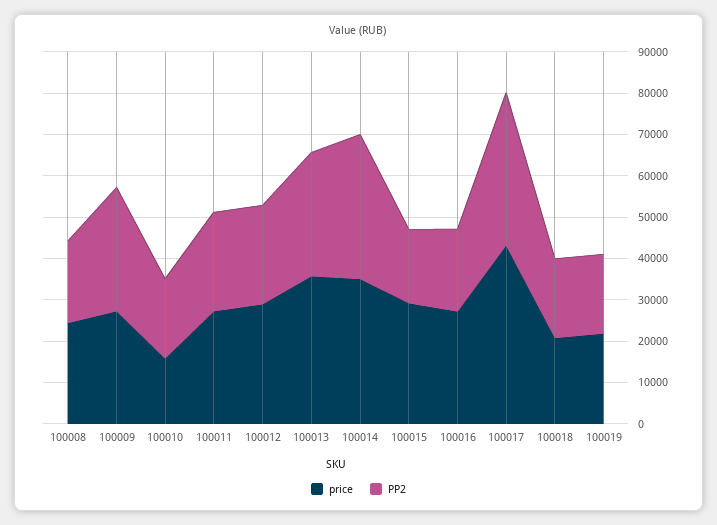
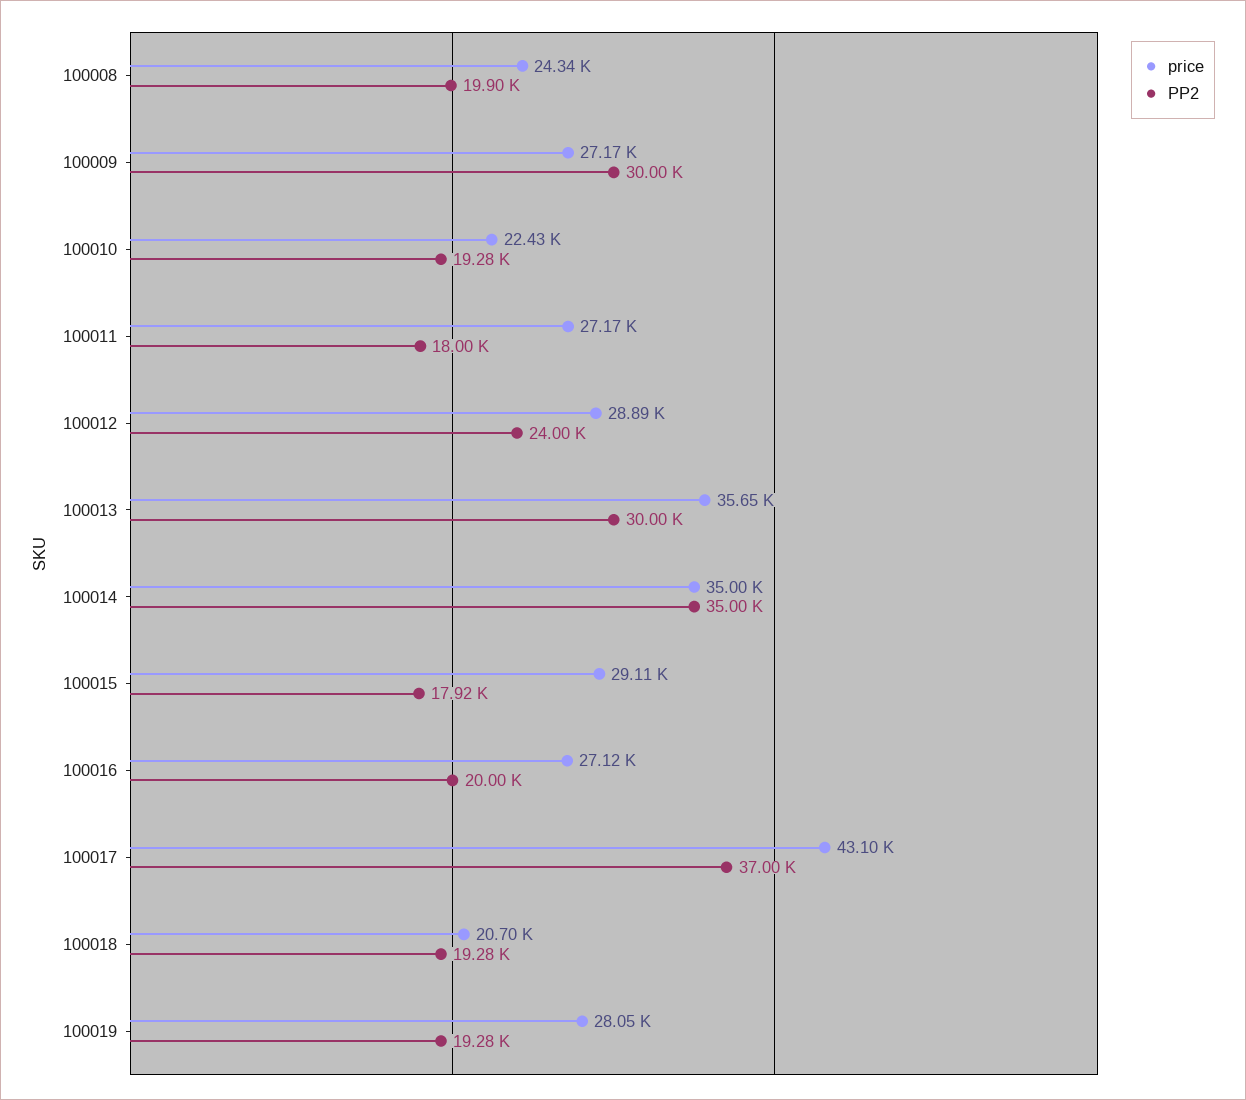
  {
    "price": {
      "100008": 24340,
      "100009": 27170,
-     "100010": 16000,
+     "100010": 22430,
      "100011": 27170,
      "100012": 28890,
      "100013": 35650,
      "100014": 35000,
      "100015": 29110,
      "100016": 27120,
      "100017": 43100,
      "100018": 20700,
-     "100019": 22000
+     "100019": 28050
    },
    "PP2": {
      "100008": 19900,
      "100009": 30000,
      "100010": 19280,
-     "100011": 24000,
+     "100011": 18000,
      "100012": 24000,
      "100013": 30000,
      "100014": 35000,
      "100015": 17920,
      "100016": 20000,
      "100017": 37000,
      "100018": 19280,
      "100019": 19280
    }
  }

